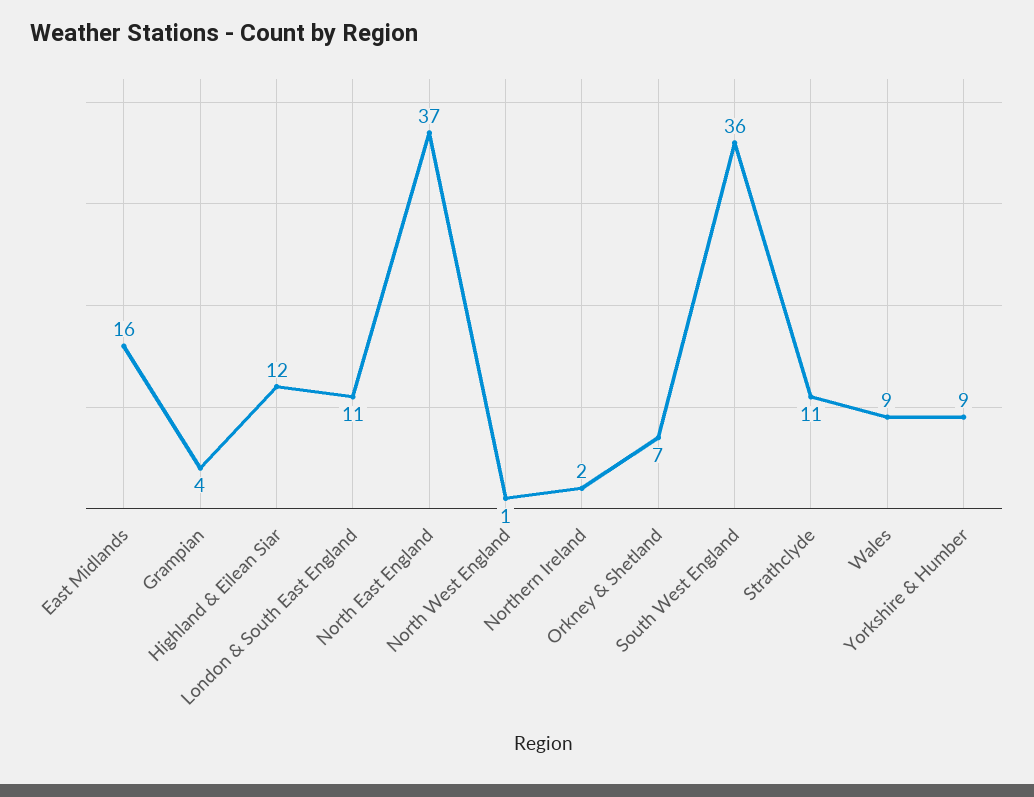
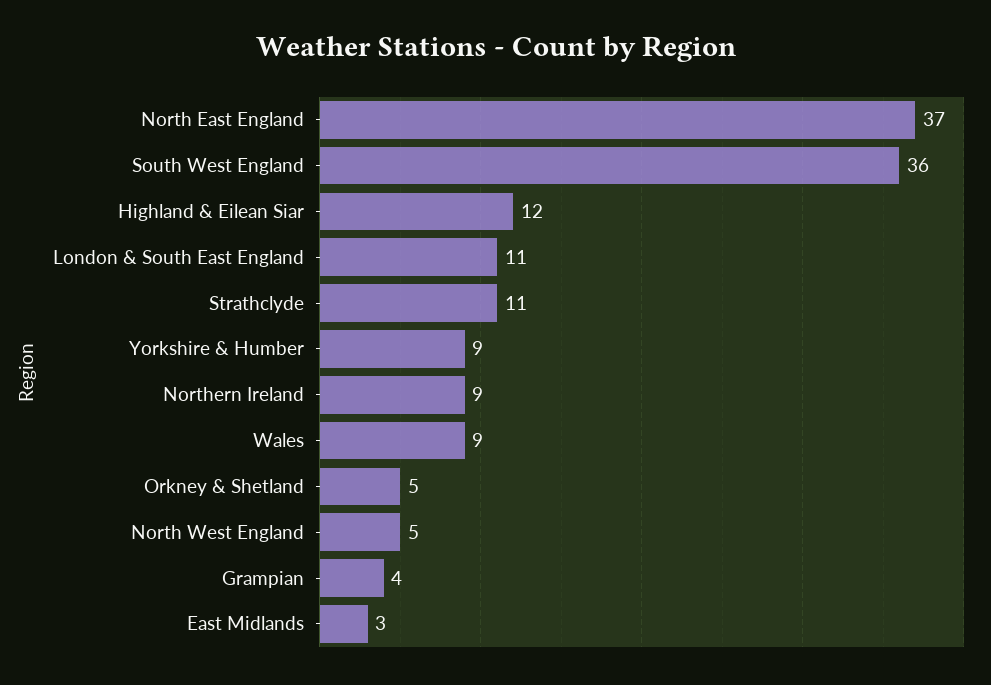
  {
-   "East Midlands": 16,
+   "East Midlands": 3,
    "Grampian": 4,
    "Highland & Eilean Siar": 12,
    "London & South East England": 11,
    "North East England": 37,
-   "North West England": 1,
+   "North West England": 5,
-   "Northern Ireland": 2,
+   "Northern Ireland": 9,
-   "Orkney & Shetland": 7,
+   "Orkney & Shetland": 5,
    "South West England": 36,
    "Strathclyde": 11,
    "Wales": 9,
    "Yorkshire & Humber": 9
  }

